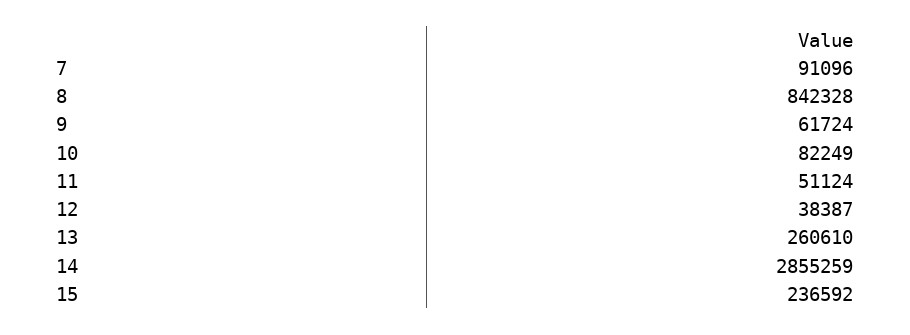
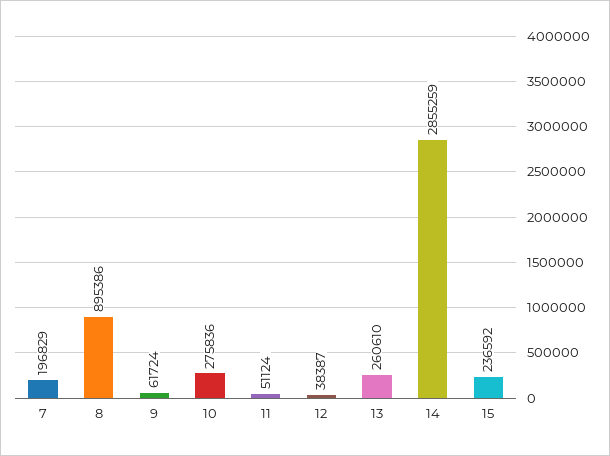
  {
-   "7": 91096,
+   "7": 196829,
-   "8": 842328,
+   "8": 895386,
    "9": 61724,
-   "10": 82249,
+   "10": 275836,
    "11": 51124,
    "12": 38387,
    "13": 260610,
    "14": 2855259,
    "15": 236592
  }

